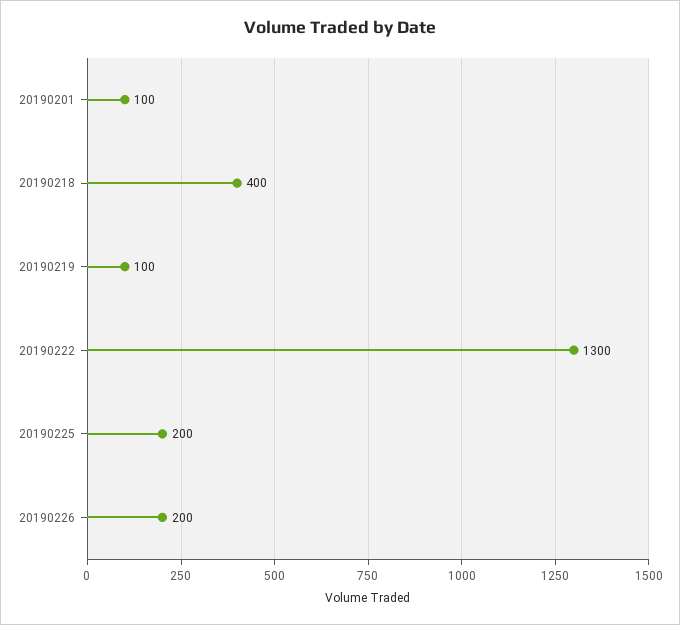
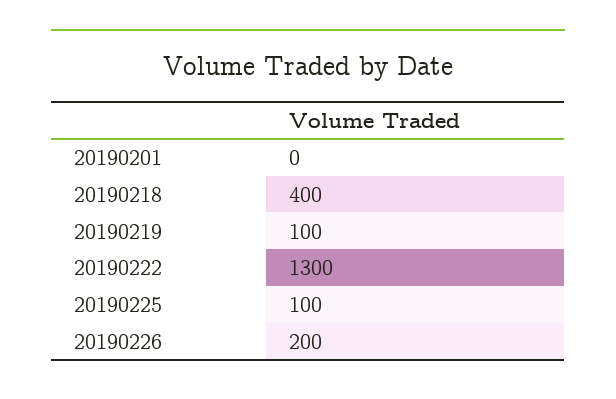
  {
-   "20190201": 100,
+   "20190201": 0,
    "20190218": 400,
    "20190219": 100,
    "20190222": 1300,
-   "20190225": 200,
+   "20190225": 100,
    "20190226": 200
  }

